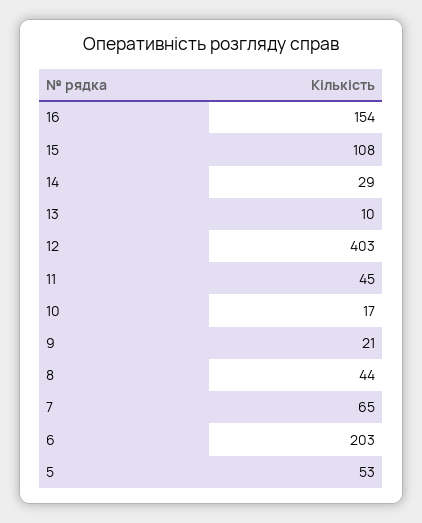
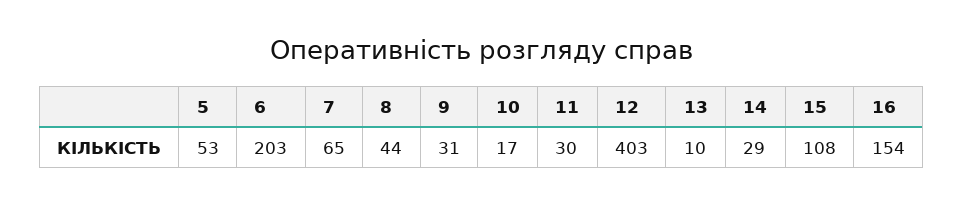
  {
    "16": 154,
    "15": 108,
    "14": 29,
    "13": 10,
    "12": 403,
-   "11": 45,
+   "11": 30,
    "10": 17,
-   "9": 21,
+   "9": 31,
    "8": 44,
    "7": 65,
    "6": 203,
    "5": 53
  }

